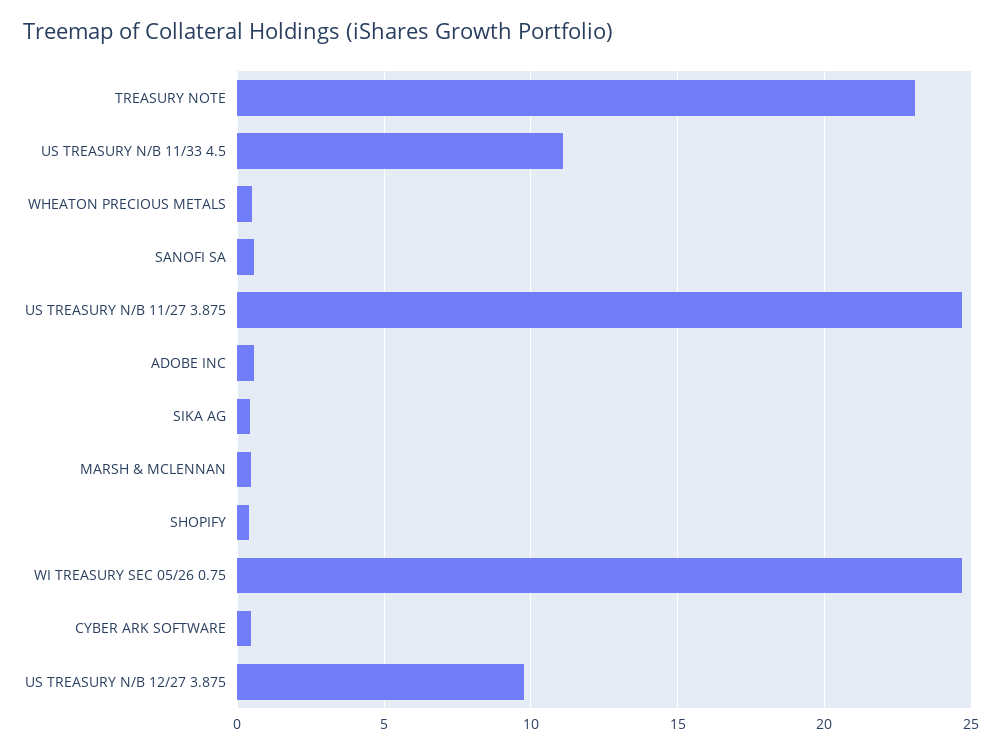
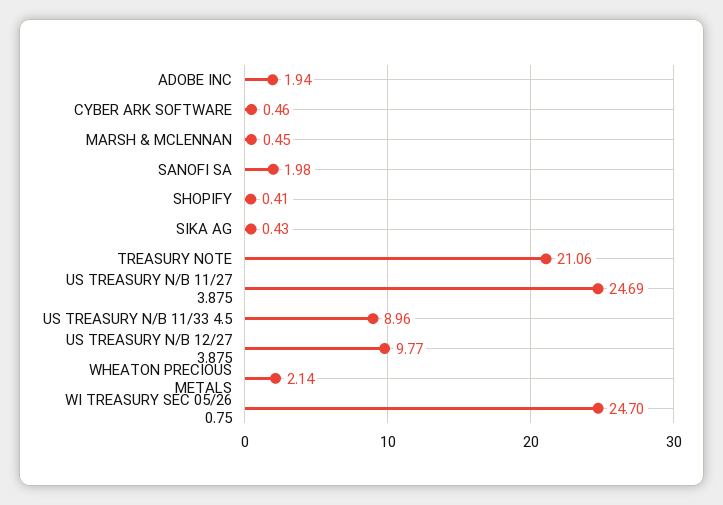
  {
-   "TREASURY NOTE": 23,
+   "TREASURY NOTE": 21.06,
-   "US TREASURY N/B 11/33 4.5": 11,
+   "US TREASURY N/B 11/33 4.5": 8.96,
-   "WHEATON PRECIOUS METALS": 0.5,
+   "WHEATON PRECIOUS METALS": 2.14,
-   "SANOFI SA": 0.5,
+   "SANOFI SA": 1.98,
    "US TREASURY N/B 11/27 3.875": 24.69,
-   "ADOBE INC": 0.5,
+   "ADOBE INC": 1.94,
    "SIKA AG": 0.43,
    "MARSH & MCLENNAN": 0.45,
    "SHOPIFY": 0.41,
    "WI TREASURY SEC 05/26 0.75": 24.7,
    "CYBER ARK SOFTWARE": 0.46,
    "US TREASURY N/B 12/27 3.875": 9.77
  }

